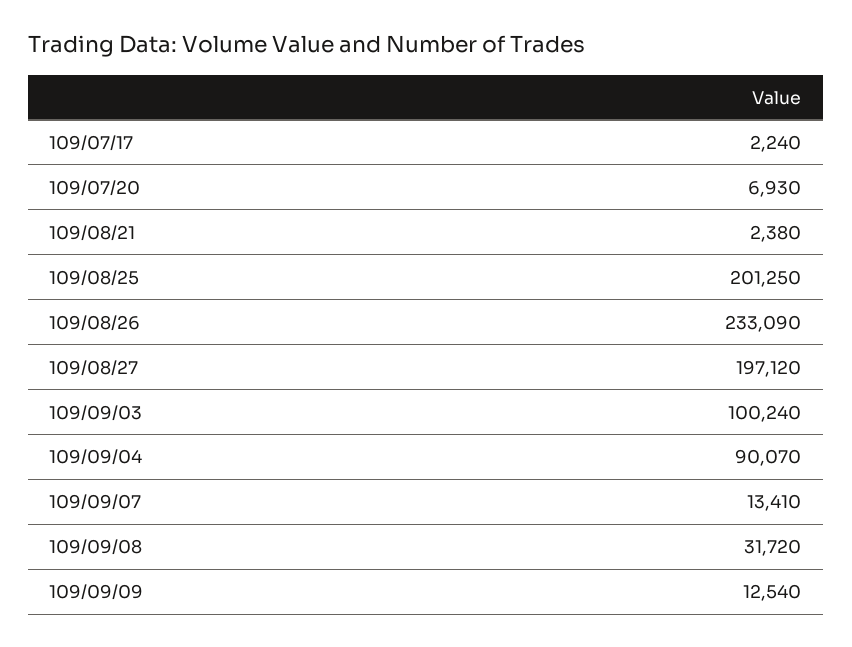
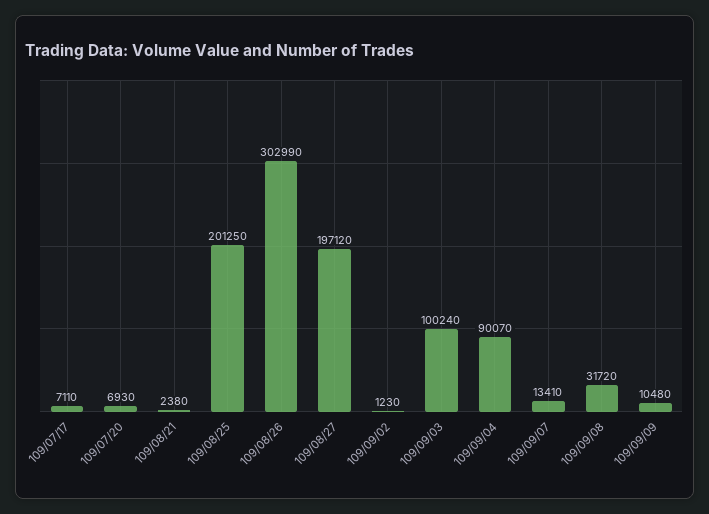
  {
-   "109/07/17": 2240,
+   "109/07/17": 7110,
    "109/07/20": 6930,
    "109/08/21": 2380,
    "109/08/25": 201250,
-   "109/08/26": 233090,
+   "109/08/26": 302990,
    "109/08/27": 197120,
    "109/09/03": 100240,
    "109/09/04": 90070,
    "109/09/07": 13410,
    "109/09/08": 31720,
-   "109/09/09": 12540
+   "109/09/09": 10480,
+   "109/09/02": 1230
  }

